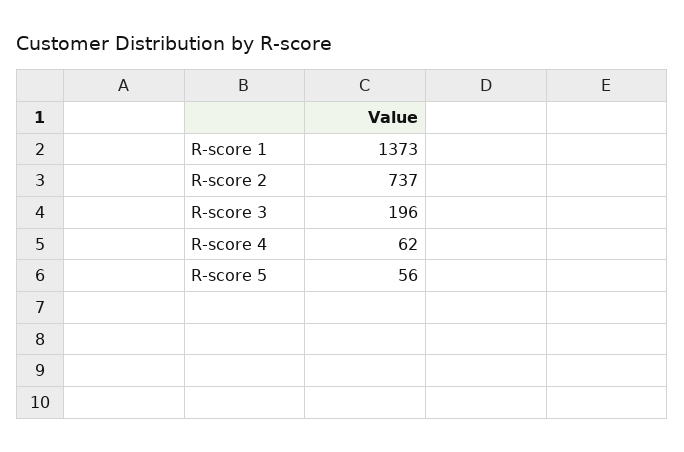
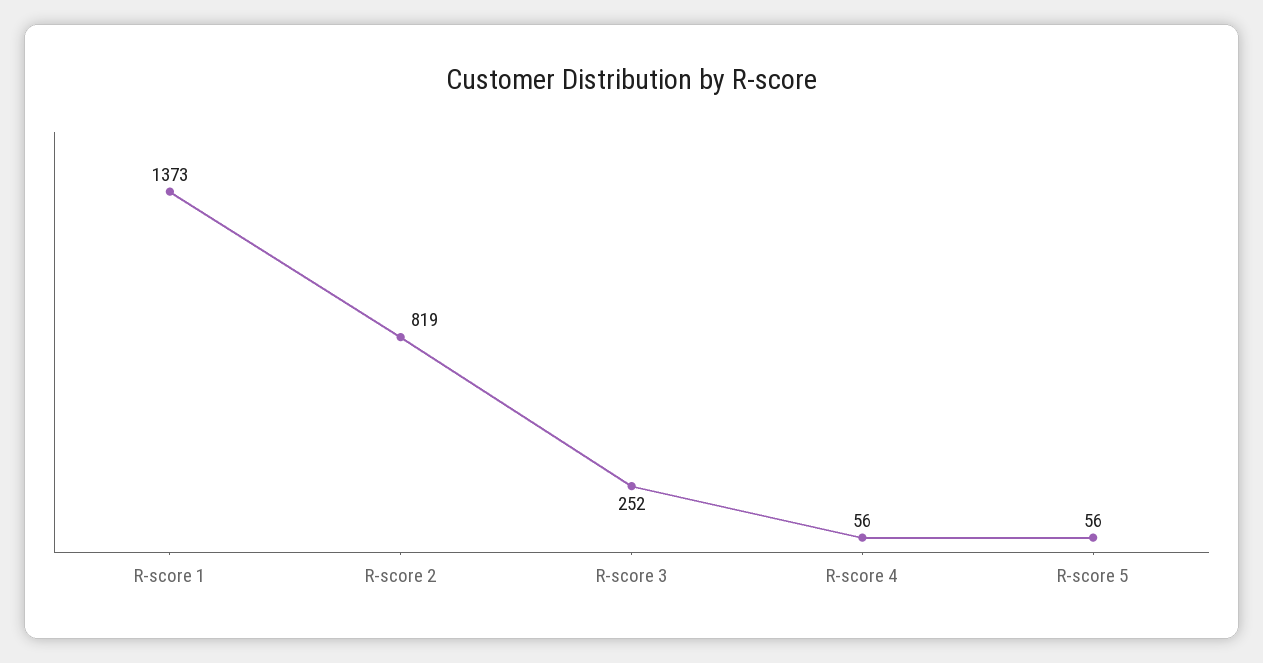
  {
    "R-score 1": 1373,
-   "R-score 2": 737,
+   "R-score 2": 819,
-   "R-score 3": 196,
+   "R-score 3": 252,
-   "R-score 4": 62,
+   "R-score 4": 56,
    "R-score 5": 56
  }

